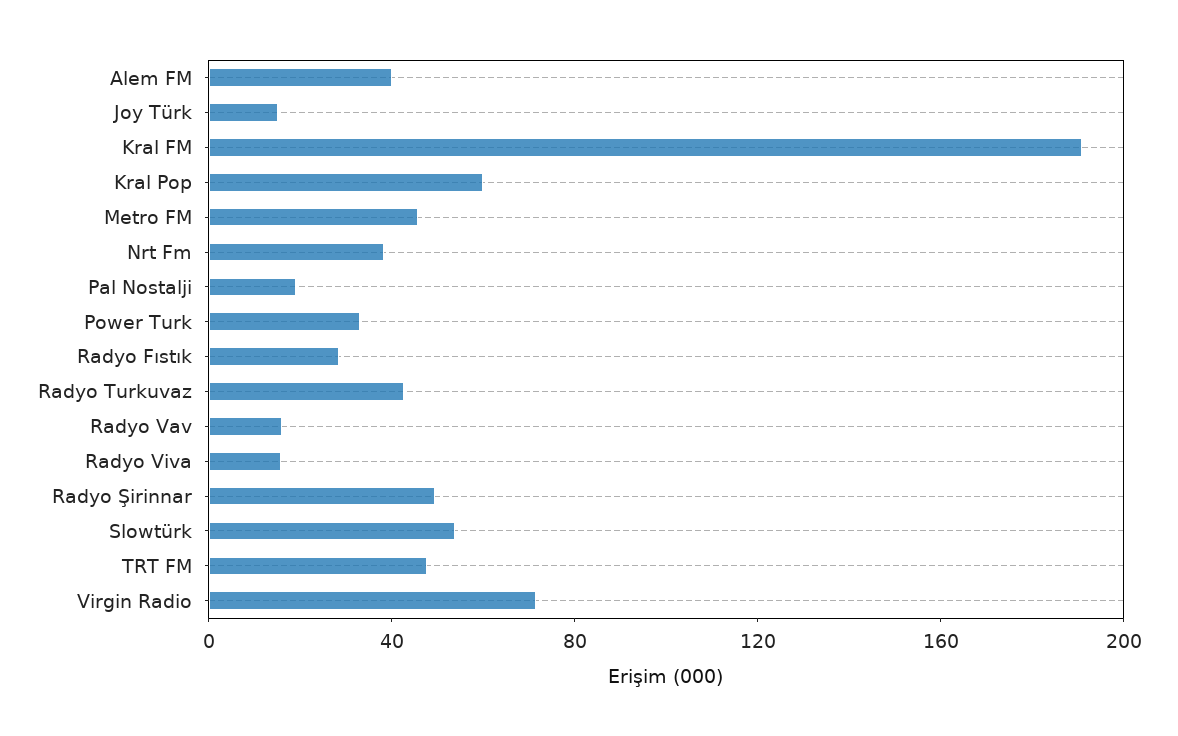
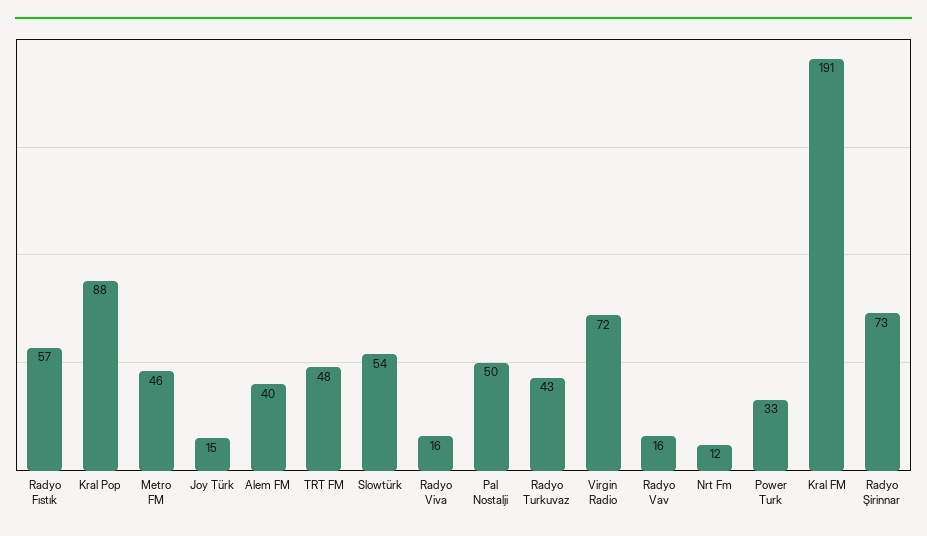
  {
    "Alem FM": 40,
    "Joy Türk": 15,
    "Kral FM": 191,
-   "Kral Pop": 60,
+   "Kral Pop": 88,
    "Metro FM": 46,
-   "Nrt Fm": 40,
+   "Nrt Fm": 12,
-   "Pal Nostalji": 20,
+   "Pal Nostalji": 50,
    "Power Turk": 33,
-   "Radyo Fıstık": 30,
+   "Radyo Fıstık": 57,
    "Radyo Turkuvaz": 43,
    "Radyo Vav": 16,
    "Radyo Viva": 16,
-   "Radyo Şirinnar": 50,
+   "Radyo Şirinnar": 73,
    "Slowtürk": 54,
    "TRT FM": 48,
    "Virgin Radio": 72
  }

